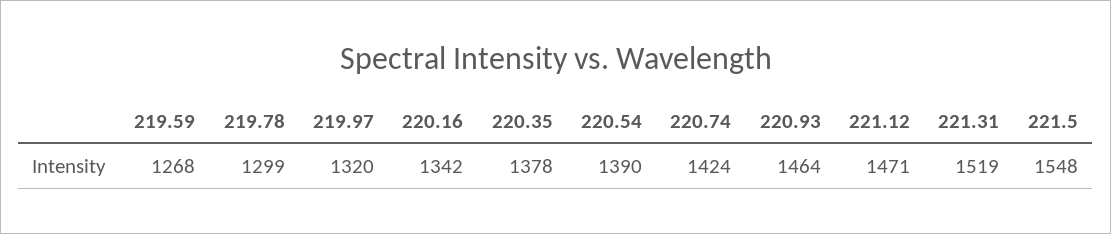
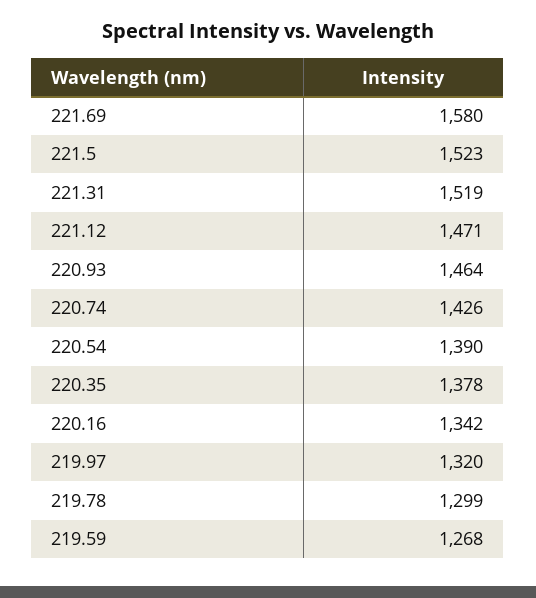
  {
    "219.59": 1268,
    "219.78": 1299,
    "219.97": 1320,
    "220.16": 1342,
    "220.35": 1378,
    "220.54": 1390,
-   "220.74": 1424,
+   "220.74": 1426,
    "220.93": 1464,
    "221.12": 1471,
    "221.31": 1519,
-   "221.5": 1548
+   "221.5": 1523,
+   "221.69": 1580
  }

